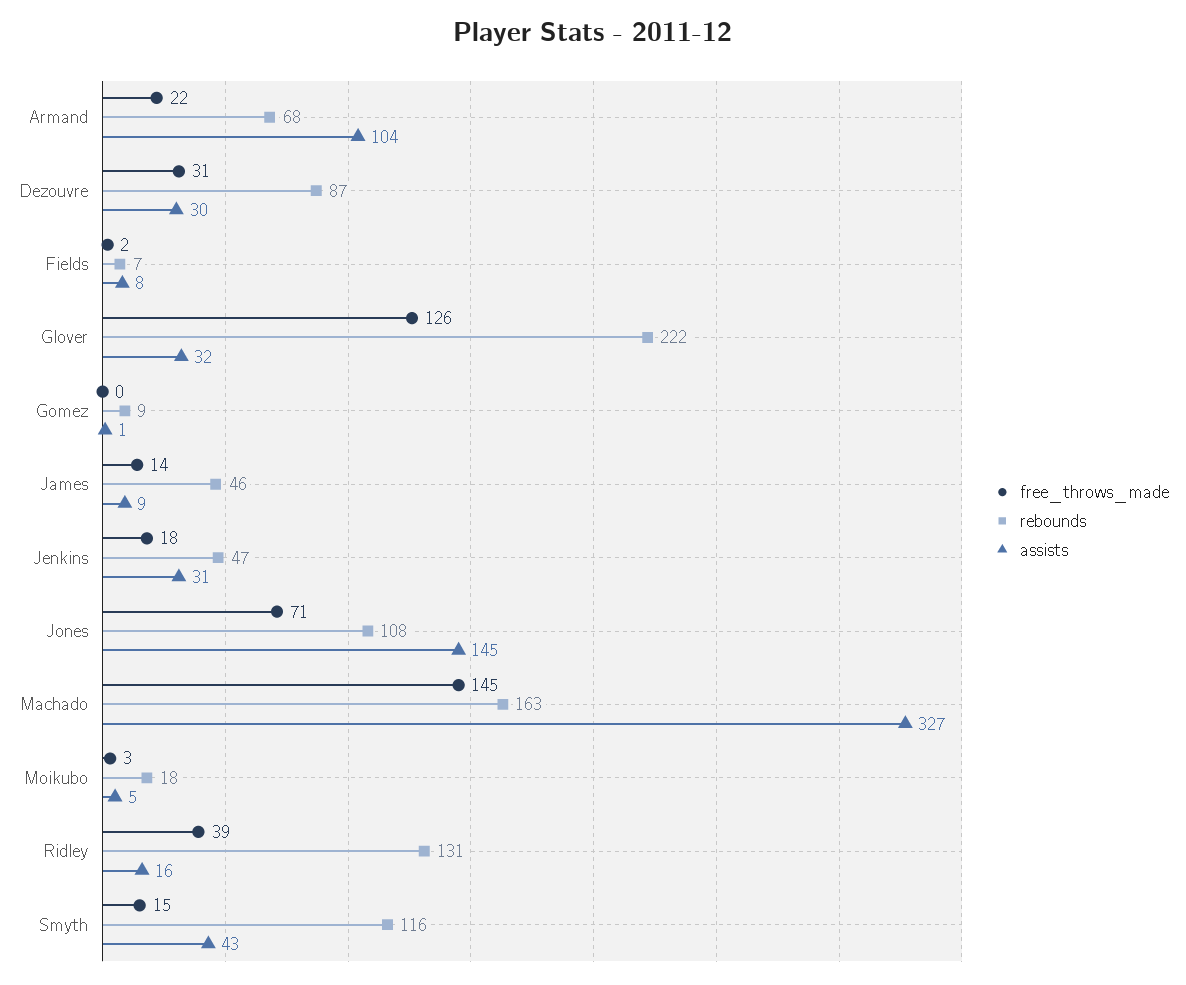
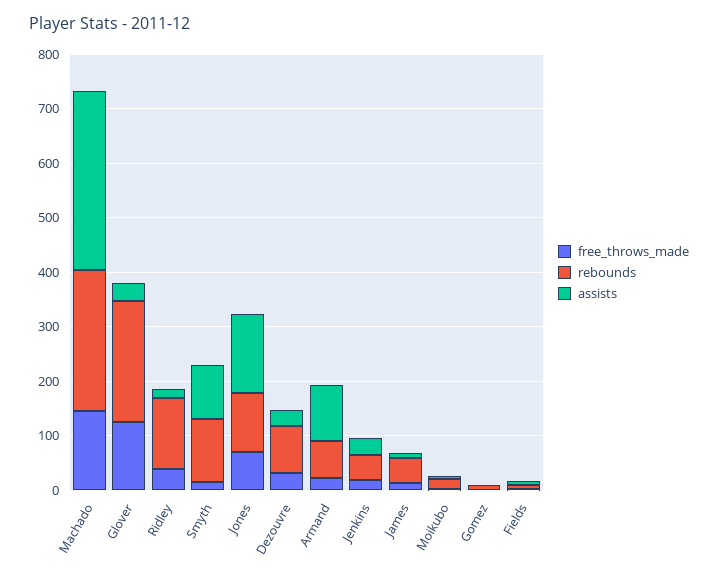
  {
    "free_throws_made": {
      "Armand": 22,
      "Dezouvre": 31,
      "Fields": 2,
      "Glover": 126,
      "Gomez": 0,
      "James": 14,
      "Jenkins": 18,
      "Jones": 71,
      "Machado": 145,
      "Moikubo": 3,
      "Ridley": 39,
      "Smyth": 15
    },
    "rebounds": {
      "Armand": 68,
      "Dezouvre": 87,
      "Fields": 7,
      "Glover": 222,
      "Gomez": 9,
      "James": 46,
      "Jenkins": 47,
      "Jones": 108,
-     "Machado": 163,
+     "Machado": 260,
      "Moikubo": 18,
      "Ridley": 131,
      "Smyth": 116
    },
    "assists": {
      "Armand": 104,
      "Dezouvre": 30,
      "Fields": 8,
      "Glover": 32,
      "Gomez": 1,
      "James": 9,
      "Jenkins": 31,
      "Jones": 145,
      "Machado": 327,
      "Moikubo": 5,
      "Ridley": 16,
-     "Smyth": 43
+     "Smyth": 100
    }
  }

